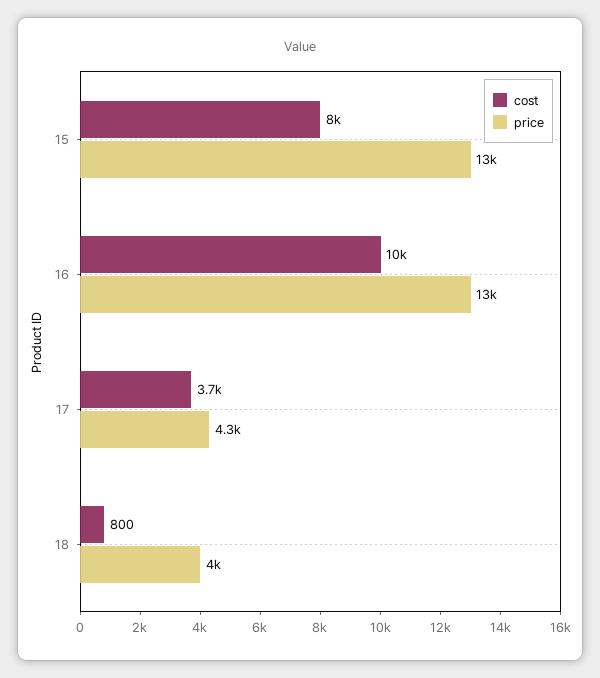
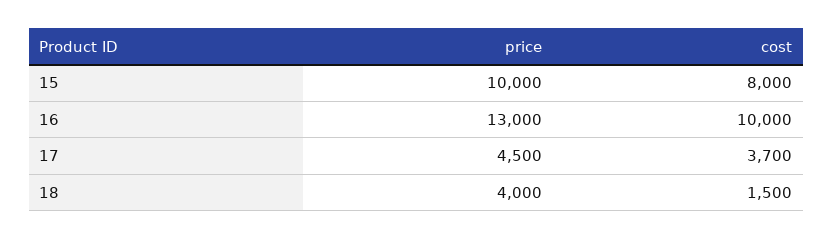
  {
    "cost": {
      "15": 8000,
      "16": 10000,
      "17": 3700,
-     "18": 800
+     "18": 1500
    },
    "price": {
-     "15": 13000,
+     "15": 10000,
      "16": 13000,
-     "17": 4300,
+     "17": 4500,
      "18": 4000
    }
  }

